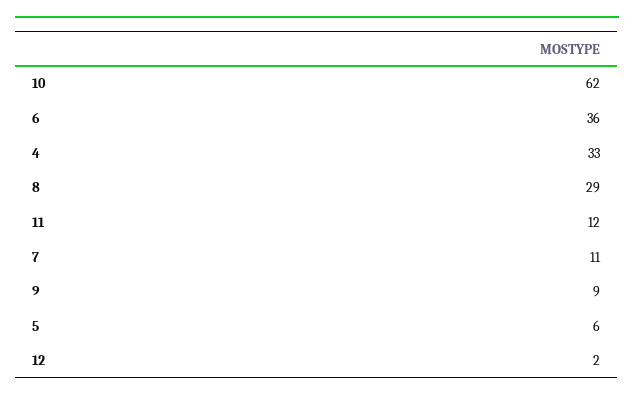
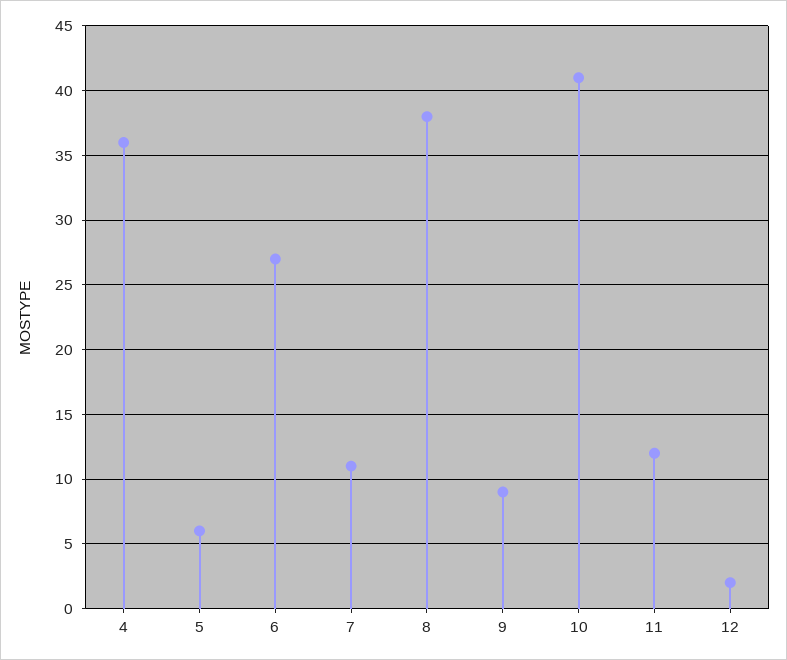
  {
-   "10": 62,
+   "10": 41,
-   "6": 36,
+   "6": 27,
-   "4": 33,
+   "4": 36,
-   "8": 29,
+   "8": 38,
    "11": 12,
    "7": 11,
    "9": 9,
    "5": 6,
    "12": 2
  }

